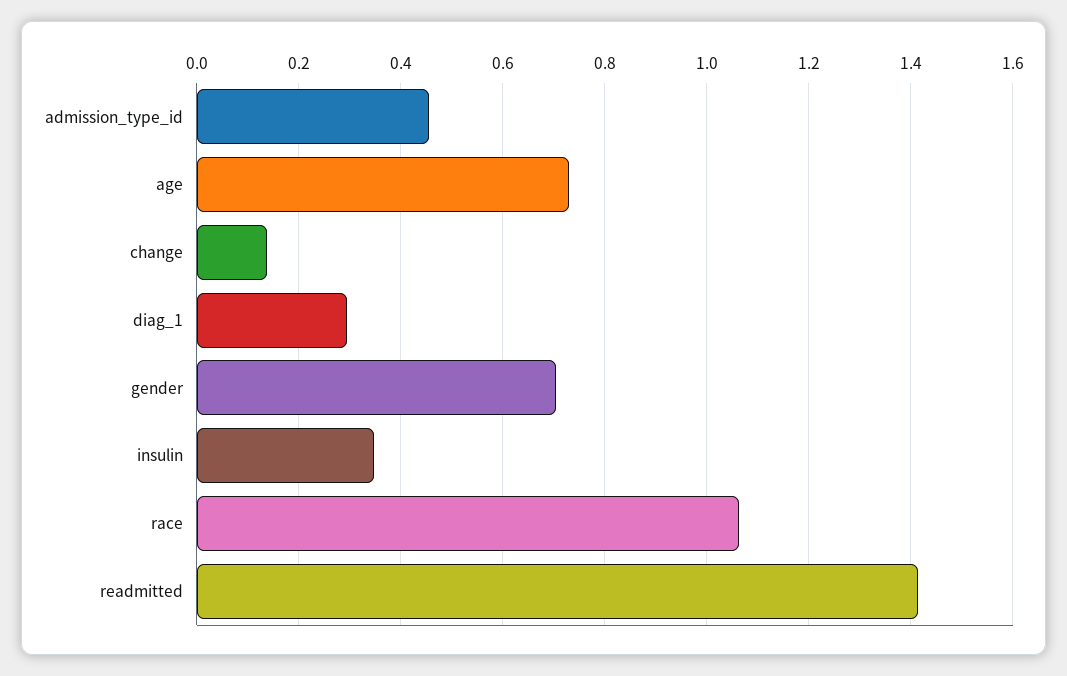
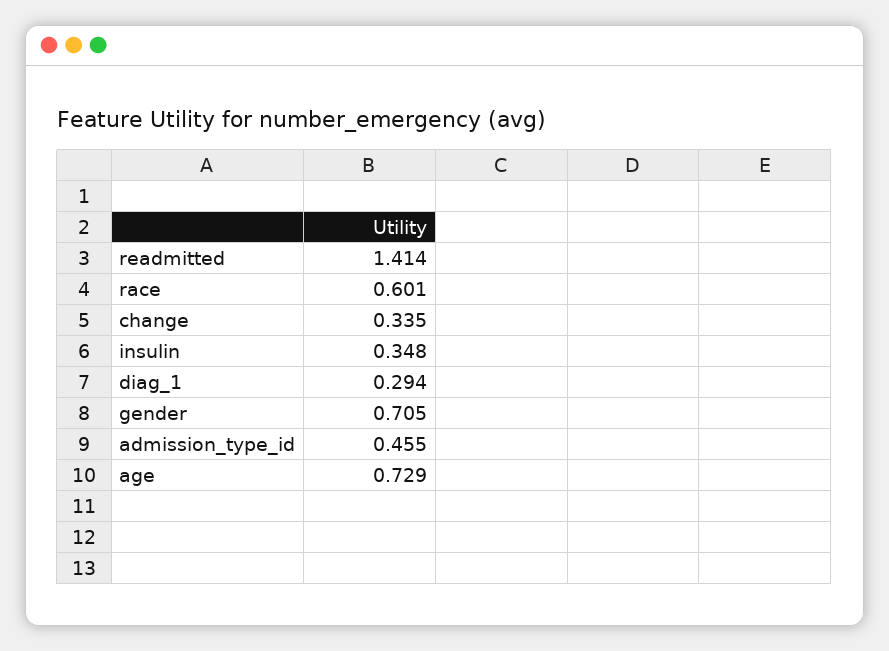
  {
    "admission_type_id": 0.455,
    "age": 0.729,
-   "change": 0.14,
+   "change": 0.335,
    "diag_1": 0.294,
    "gender": 0.705,
    "insulin": 0.348,
-   "race": 1.06,
+   "race": 0.601,
    "readmitted": 1.414
  }

